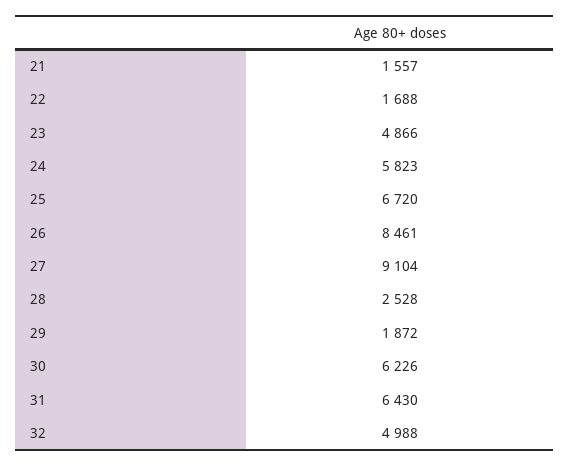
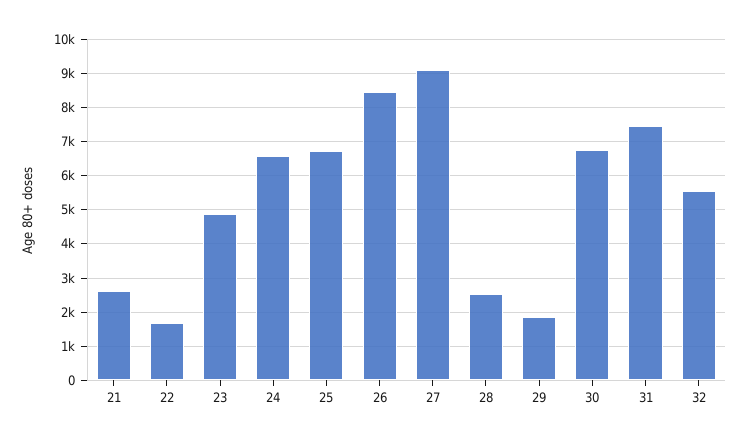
  {
-   "21": 1557,
+   "21": 2600,
    "22": 1688,
    "23": 4866,
-   "24": 5823,
+   "24": 6600,
    "25": 6720,
    "26": 8461,
    "27": 9104,
    "28": 2528,
    "29": 1872,
-   "30": 6226,
+   "30": 6800,
-   "31": 6430,
+   "31": 7400,
-   "32": 4988
+   "32": 5600
  }

